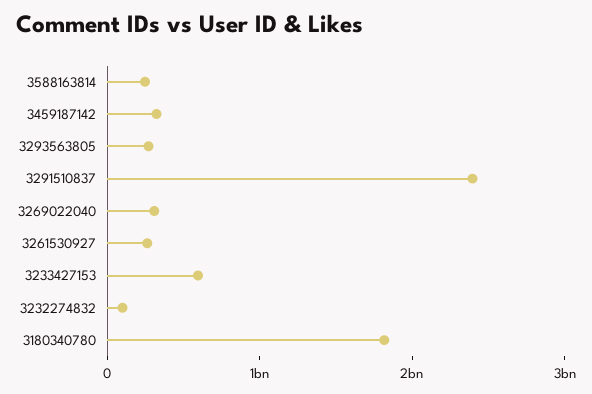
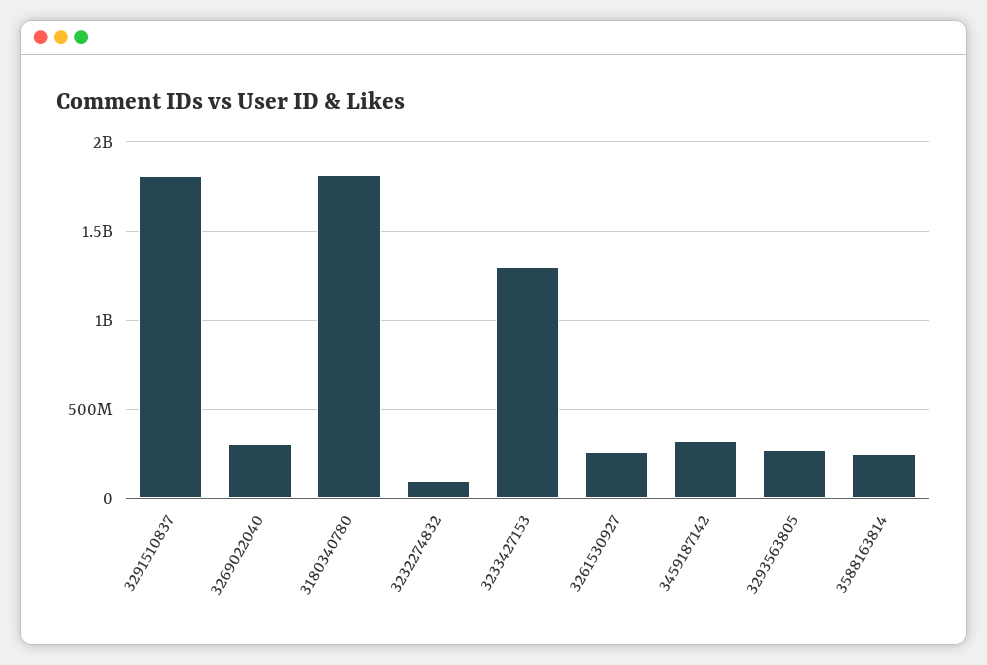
  {
    "3588163814": 250000000,
    "3459187142": 300000000,
    "3293563805": 250000000,
-   "3291510837": 2400000000,
+   "3291510837": 1800000000,
    "3269022040": 300000000,
    "3261530927": 250000000,
-   "3233427153": 600000000,
+   "3233427153": 1300000000,
    "3232274832": 100000000,
    "3180340780": 1800000000
  }

